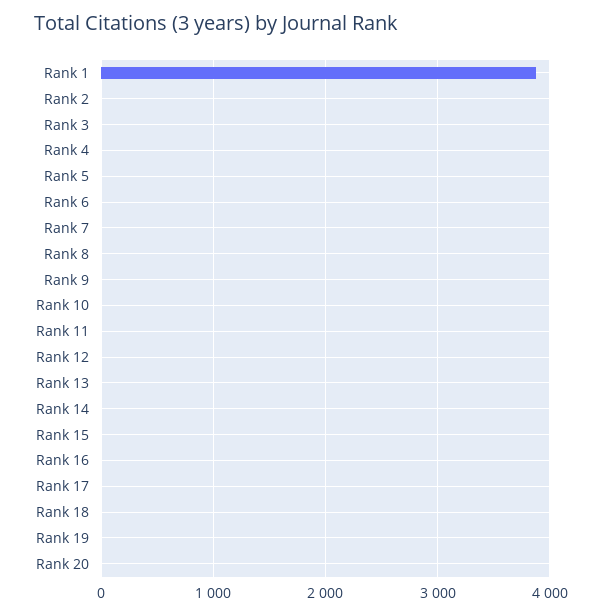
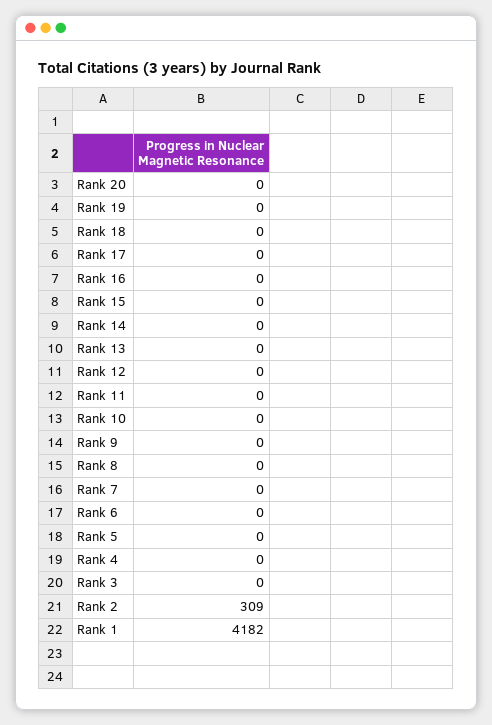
  {
-   "Rank 1": 3900,
+   "Rank 1": 4182,
-   "Rank 2": 0,
+   "Rank 2": 309,
    "Rank 3": 0,
    "Rank 4": 0,
    "Rank 5": 0,
    "Rank 6": 0,
    "Rank 7": 0,
    "Rank 8": 0,
    "Rank 9": 0,
    "Rank 10": 0,
    "Rank 11": 0,
    "Rank 12": 0,
    "Rank 13": 0,
    "Rank 14": 0,
    "Rank 15": 0,
    "Rank 16": 0,
    "Rank 17": 0,
    "Rank 18": 0,
    "Rank 19": 0,
    "Rank 20": 0
  }

